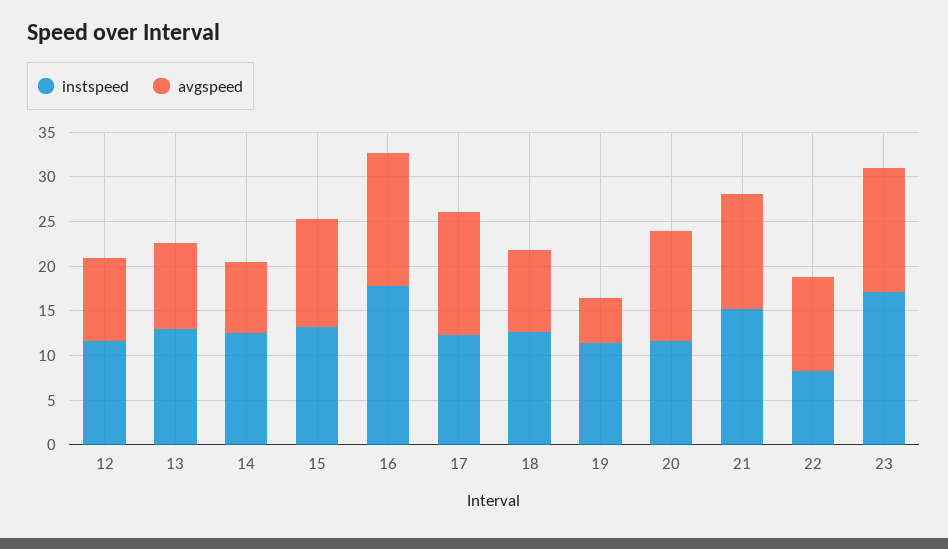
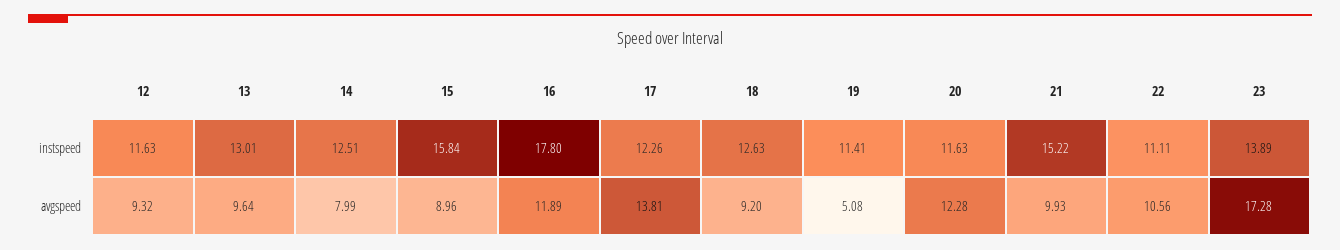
  {
    "instspeed": {
      "12": 11.63,
      "13": 13.01,
      "14": 12.51,
-     "15": 13,
+     "15": 15.84,
      "16": 17.8,
      "17": 12.26,
      "18": 12.63,
      "19": 11.41,
      "20": 11.63,
      "21": 15.22,
-     "22": 8,
+     "22": 11.11,
-     "23": 17
+     "23": 13.89
    },
    "avgspeed": {
      "12": 9.32,
      "13": 9.64,
      "14": 7.99,
-     "15": 12,
+     "15": 8.96,
-     "16": 15,
+     "16": 11.89,
      "17": 13.81,
      "18": 9.2,
      "19": 5.08,
      "20": 12.28,
-     "21": 13,
+     "21": 9.93,
      "22": 10.56,
-     "23": 14
+     "23": 17.28
    }
  }

